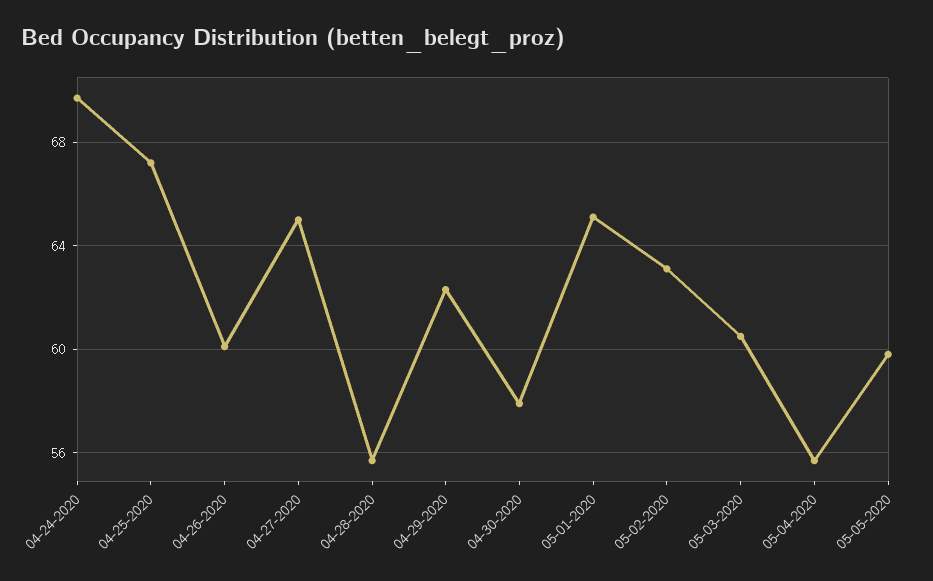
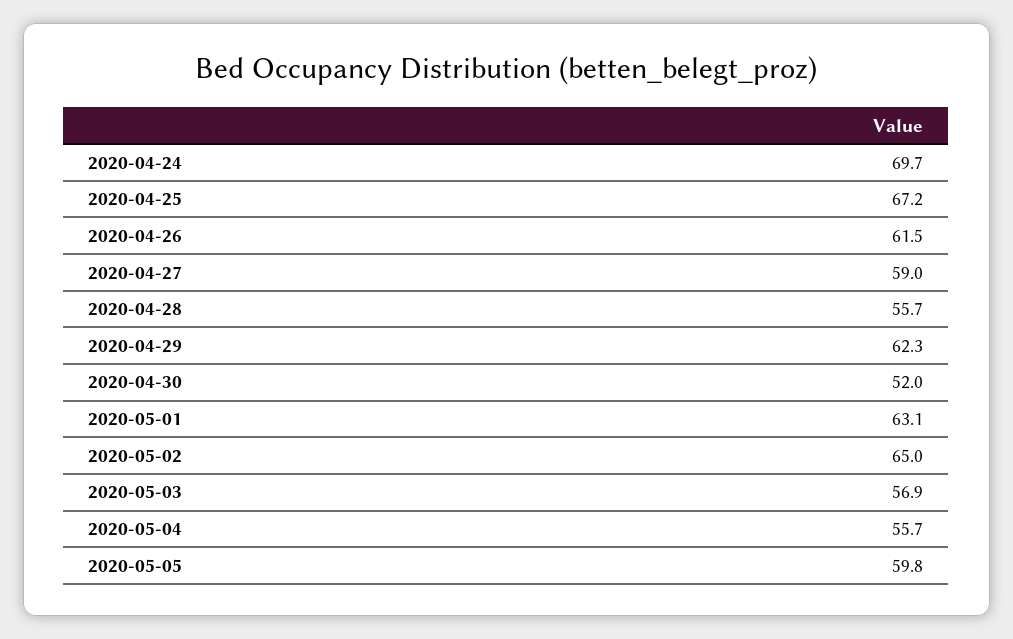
  {
    "04-24-2020": 69.7,
    "04-25-2020": 67.2,
-   "04-26-2020": 60,
+   "04-26-2020": 61.5,
-   "04-27-2020": 65,
+   "04-27-2020": 59,
    "04-28-2020": 55.7,
    "04-29-2020": 62.3,
-   "04-30-2020": 58,
+   "04-30-2020": 52,
-   "05-01-2020": 65,
+   "05-01-2020": 63.1,
-   "05-02-2020": 63,
+   "05-02-2020": 65,
-   "05-03-2020": 60.5,
+   "05-03-2020": 56.9,
    "05-04-2020": 55.7,
    "05-05-2020": 59.8
  }

